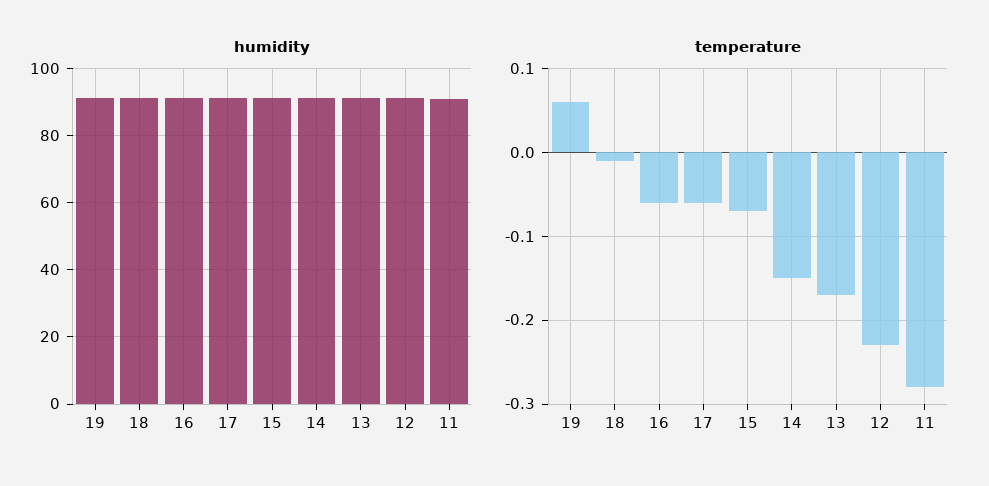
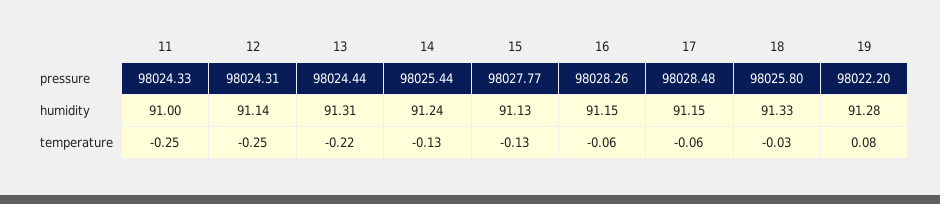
  {
    "humidity": {
      "19": 91.28,
      "18": 91.33,
      "16": 91.15,
      "17": 91.15,
      "15": 91.13,
      "14": 91.24,
      "13": 91.31,
      "12": 91.14,
      "11": 91
    },
    "temperature": {
-     "19": 0.06,
+     "19": 0.08,
-     "18": -0.01,
+     "18": -0.03,
      "16": -0.06,
      "17": -0.06,
-     "15": -0.07,
+     "15": -0.13,
-     "14": -0.15,
+     "14": -0.13,
-     "13": -0.17,
+     "13": -0.22,
-     "12": -0.23,
+     "12": -0.25,
-     "11": -0.28
+     "11": -0.25
-   }
+   },
+   "pressure": {
+     "11": 98024.33,
+     "12": 98024.31,
+     "13": 98024.44,
+     "14": 98025.44,
+     "15": 98027.77,
+     "16": 98028.26,
+     "17": 98028.48,
+     "18": 98025.8,
+     "19": 98022.2
+   }
  }

